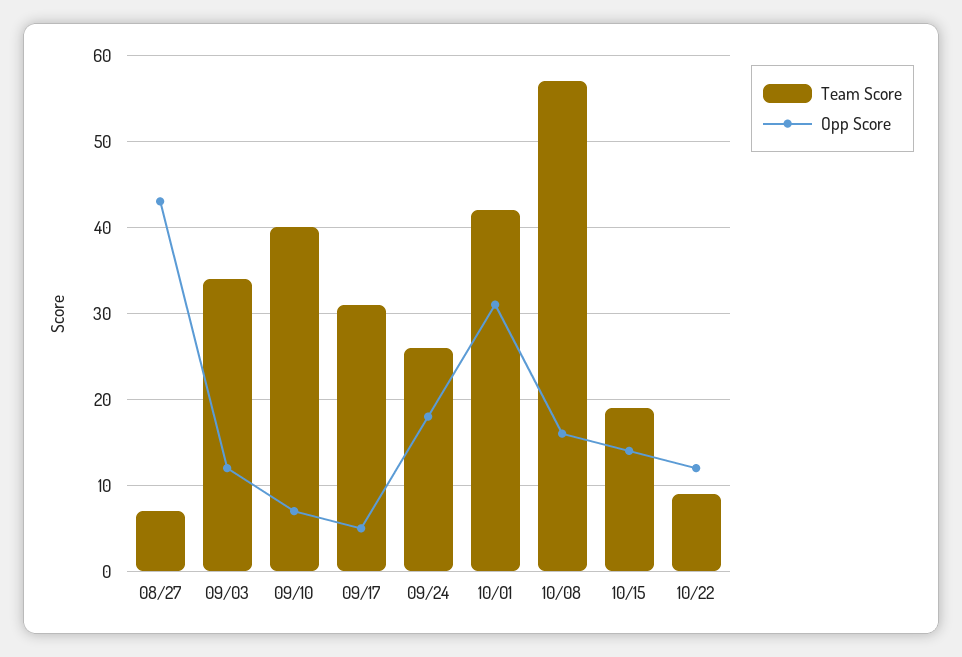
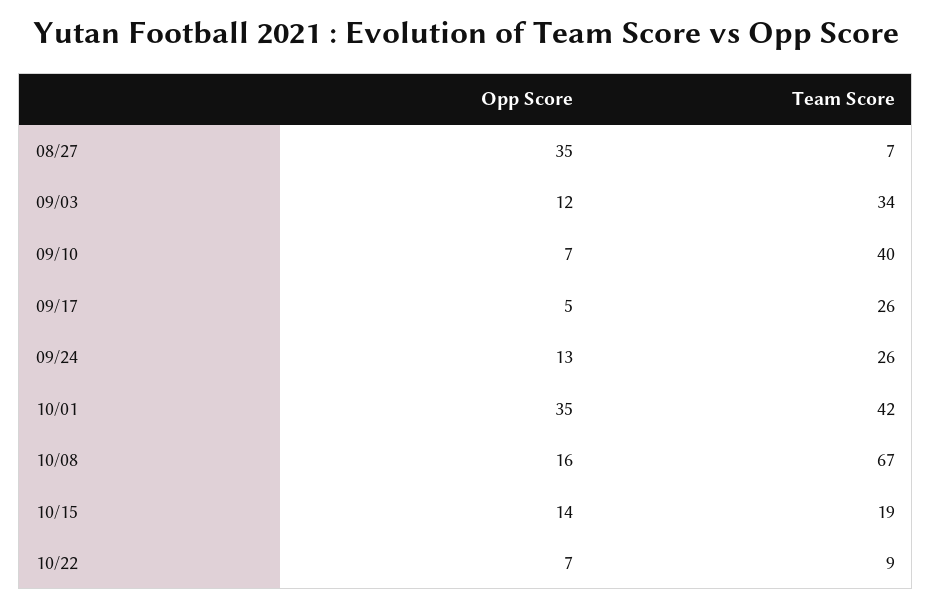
  {
    "Team Score": {
      "08/27": 7,
      "09/03": 34,
      "09/10": 40,
-     "09/17": 31,
+     "09/17": 26,
      "09/24": 26,
      "10/01": 42,
-     "10/08": 57,
+     "10/08": 67,
      "10/15": 19,
      "10/22": 9
    },
    "Opp Score": {
-     "08/27": 43,
+     "08/27": 35,
      "09/03": 12,
      "09/10": 7,
      "09/17": 5,
-     "09/24": 18,
+     "09/24": 13,
-     "10/01": 31,
+     "10/01": 35,
      "10/08": 16,
      "10/15": 14,
-     "10/22": 12
+     "10/22": 7
    }
  }

